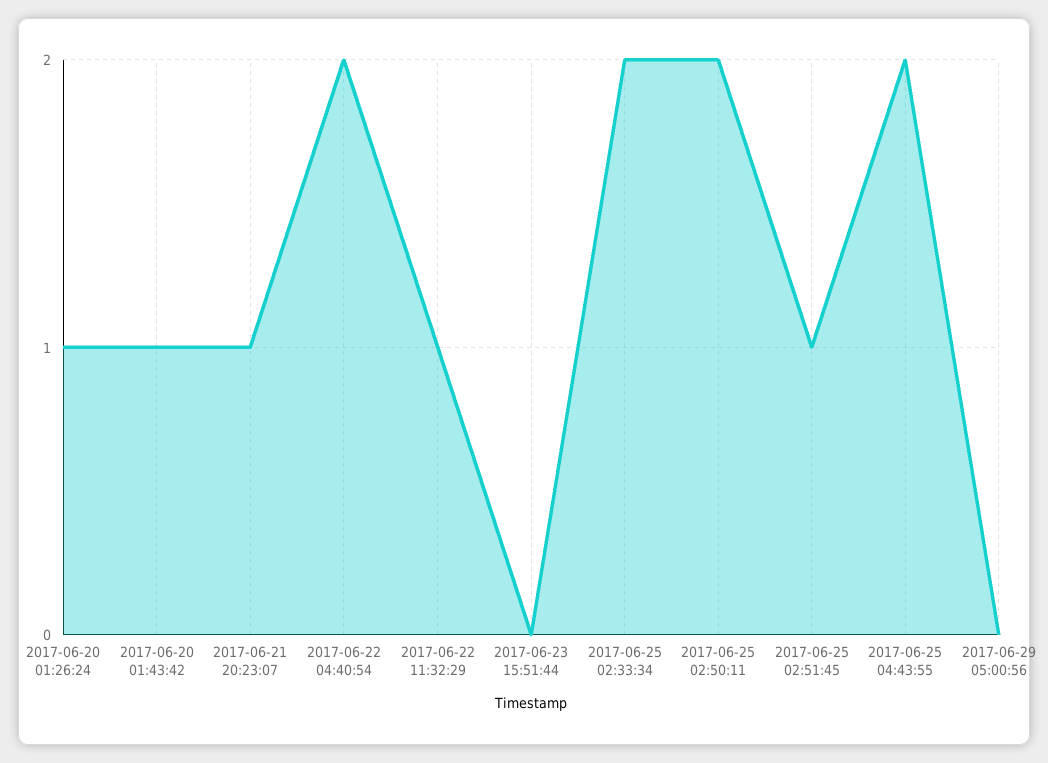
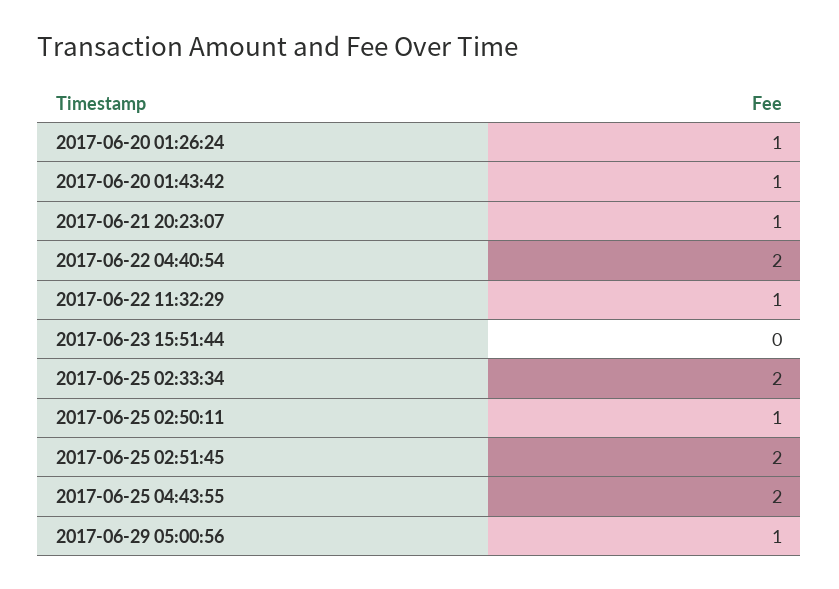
  {
    "2017-06-20 01:26:24": 1,
    "2017-06-20 01:43:42": 1,
    "2017-06-21 20:23:07": 1,
    "2017-06-22 04:40:54": 2,
    "2017-06-22 11:32:29": 1,
    "2017-06-23 15:51:44": 0,
    "2017-06-25 02:33:34": 2,
-   "2017-06-25 02:50:11": 2,
+   "2017-06-25 02:50:11": 1,
-   "2017-06-25 02:51:45": 1,
+   "2017-06-25 02:51:45": 2,
    "2017-06-25 04:43:55": 2,
-   "2017-06-29 05:00:56": 0
+   "2017-06-29 05:00:56": 1
  }

